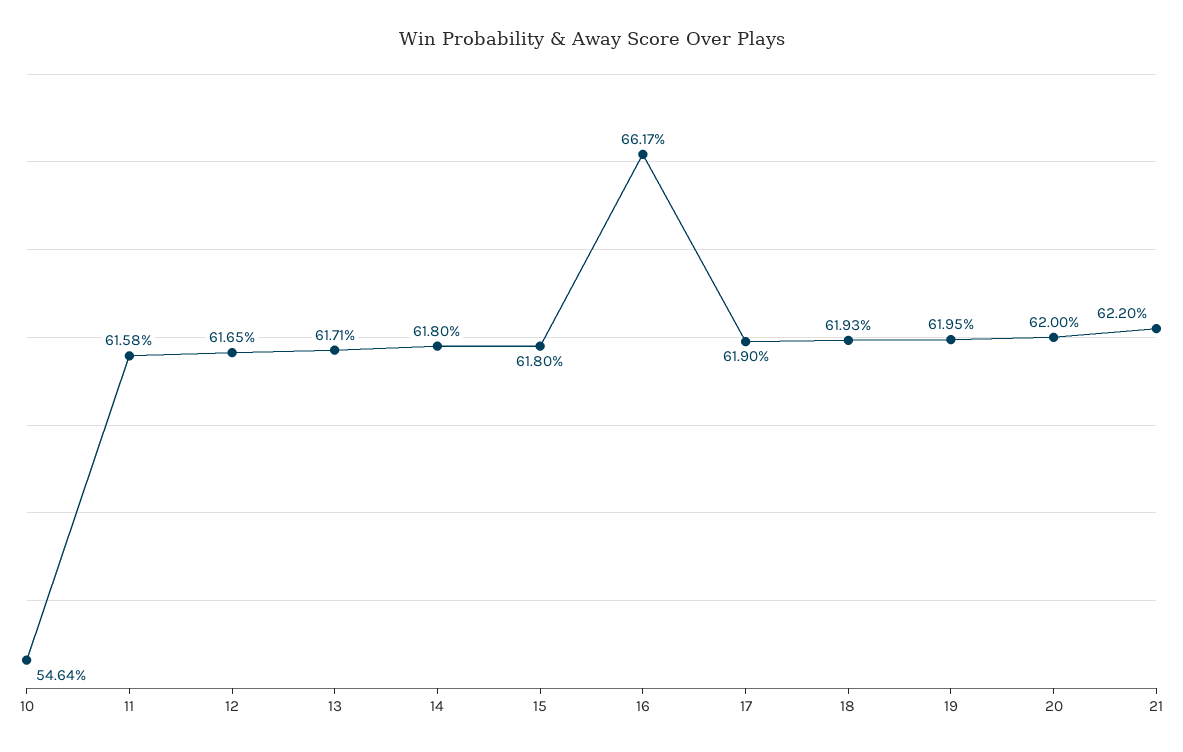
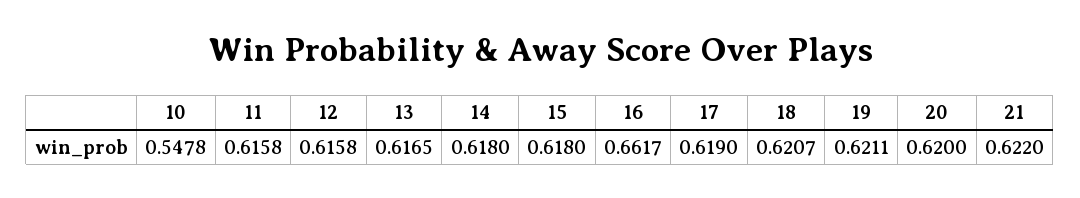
  {
-   "10": 0.5464,
+   "10": 0.5478,
    "11": 0.6158,
-   "12": 0.6165,
+   "12": 0.6158,
-   "13": 0.6171,
+   "13": 0.6165,
    "14": 0.618,
    "15": 0.618,
    "16": 0.6617,
    "17": 0.619,
-   "18": 0.6193,
+   "18": 0.6207,
-   "19": 0.6195,
+   "19": 0.6211,
    "20": 0.62,
    "21": 0.622
  }

